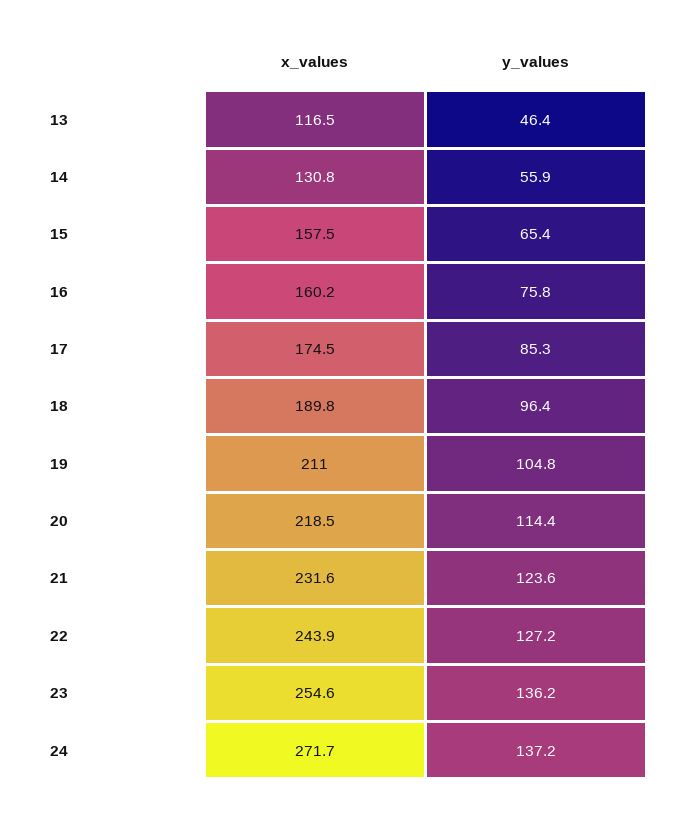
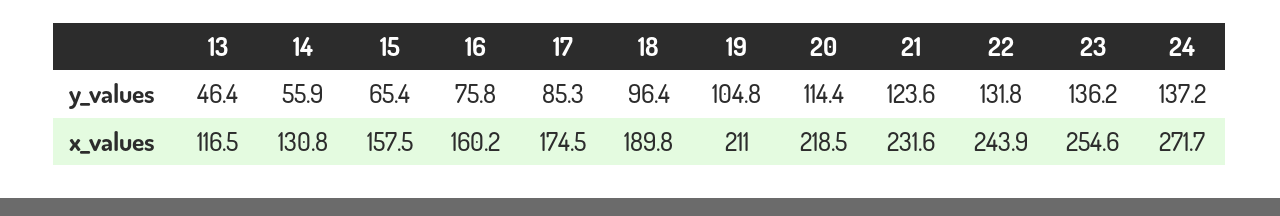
  {
    "x_values": {
      "13": 116.5,
      "14": 130.8,
      "15": 157.5,
      "16": 160.2,
      "17": 174.5,
      "18": 189.8,
      "19": 211,
      "20": 218.5,
      "21": 231.6,
      "22": 243.9,
      "23": 254.6,
      "24": 271.7
    },
    "y_values": {
      "13": 46.4,
      "14": 55.9,
      "15": 65.4,
      "16": 75.8,
      "17": 85.3,
      "18": 96.4,
      "19": 104.8,
      "20": 114.4,
      "21": 123.6,
-     "22": 127.2,
+     "22": 131.8,
      "23": 136.2,
      "24": 137.2
    }
  }

